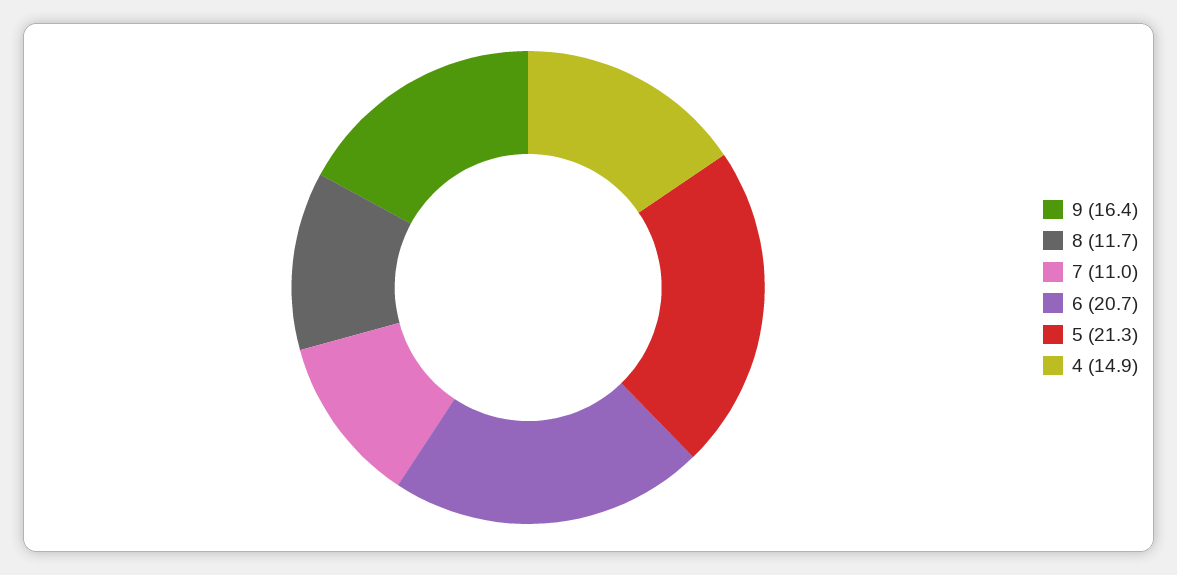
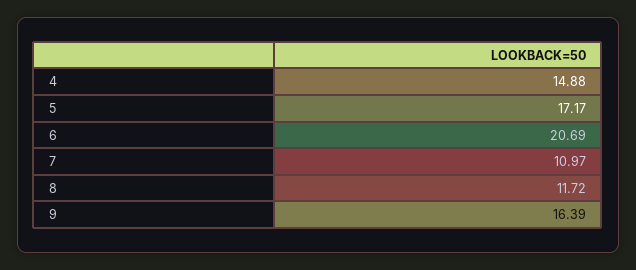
  {
    "9": 16.39,
    "8": 11.72,
    "7": 10.97,
    "6": 20.69,
-   "5": 21.3,
+   "5": 17.17,
    "4": 14.88
  }

